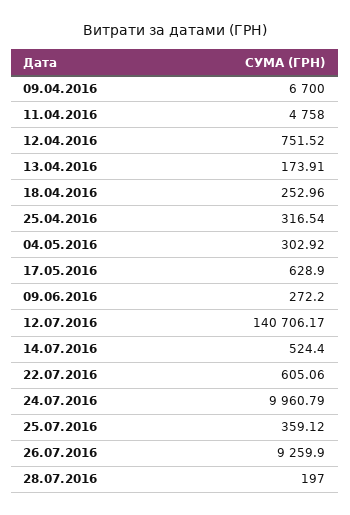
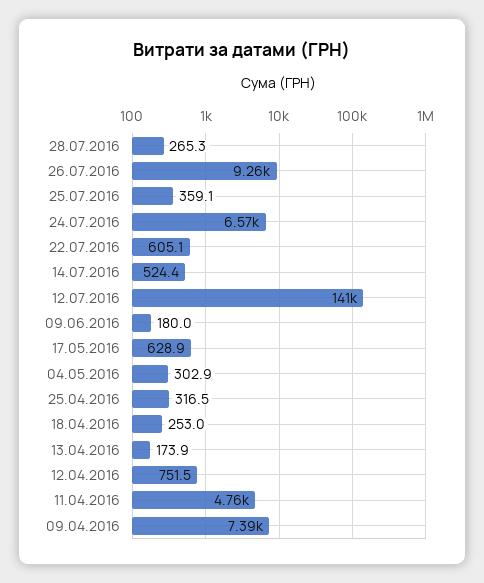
  {
-   "09.04.2016": 6700,
+   "09.04.2016": 7390,
    "11.04.2016": 4758,
    "12.04.2016": 751.52,
    "13.04.2016": 173.91,
    "18.04.2016": 252.96,
    "25.04.2016": 316.54,
    "04.05.2016": 302.92,
    "17.05.2016": 628.9,
-   "09.06.2016": 272.2,
+   "09.06.2016": 180,
    "12.07.2016": 140706.17,
    "14.07.2016": 524.4,
    "22.07.2016": 605.06,
-   "24.07.2016": 9960.79,
+   "24.07.2016": 6570,
    "25.07.2016": 359.12,
    "26.07.2016": 9259.9,
-   "28.07.2016": 197
+   "28.07.2016": 265.3
  }

